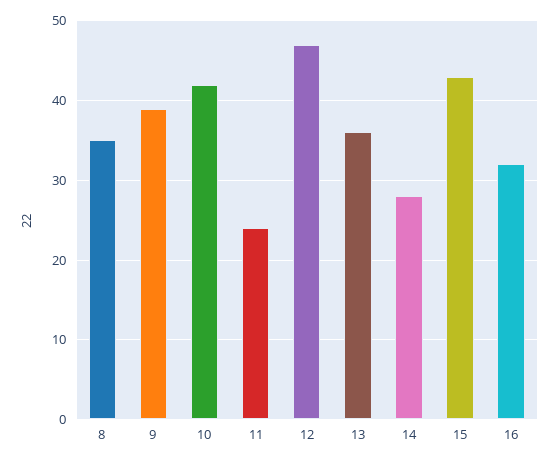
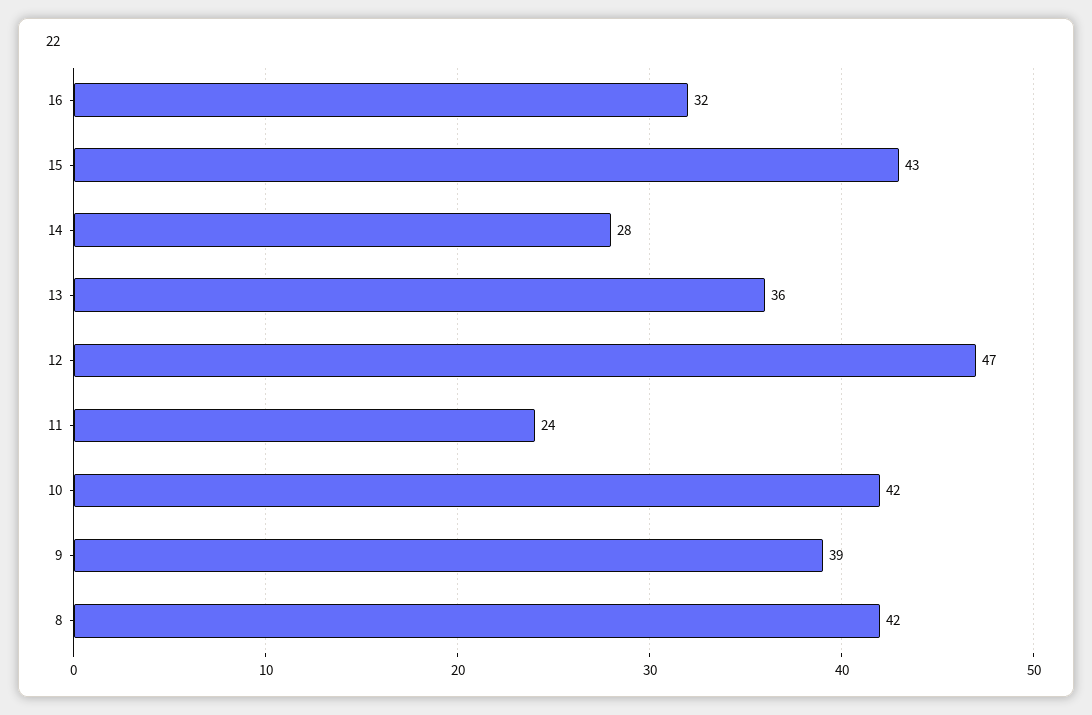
  {
-   "8": 35,
+   "8": 42,
    "9": 39,
    "10": 42,
    "11": 24,
    "12": 47,
    "13": 36,
    "14": 28,
    "15": 43,
    "16": 32
  }

